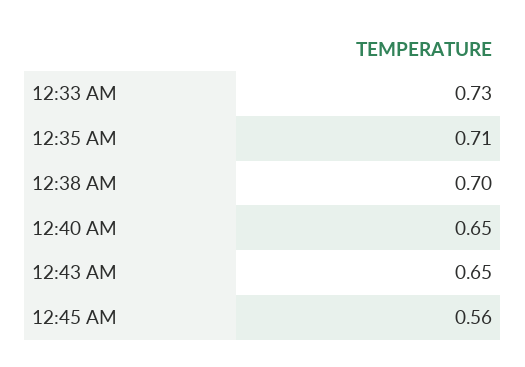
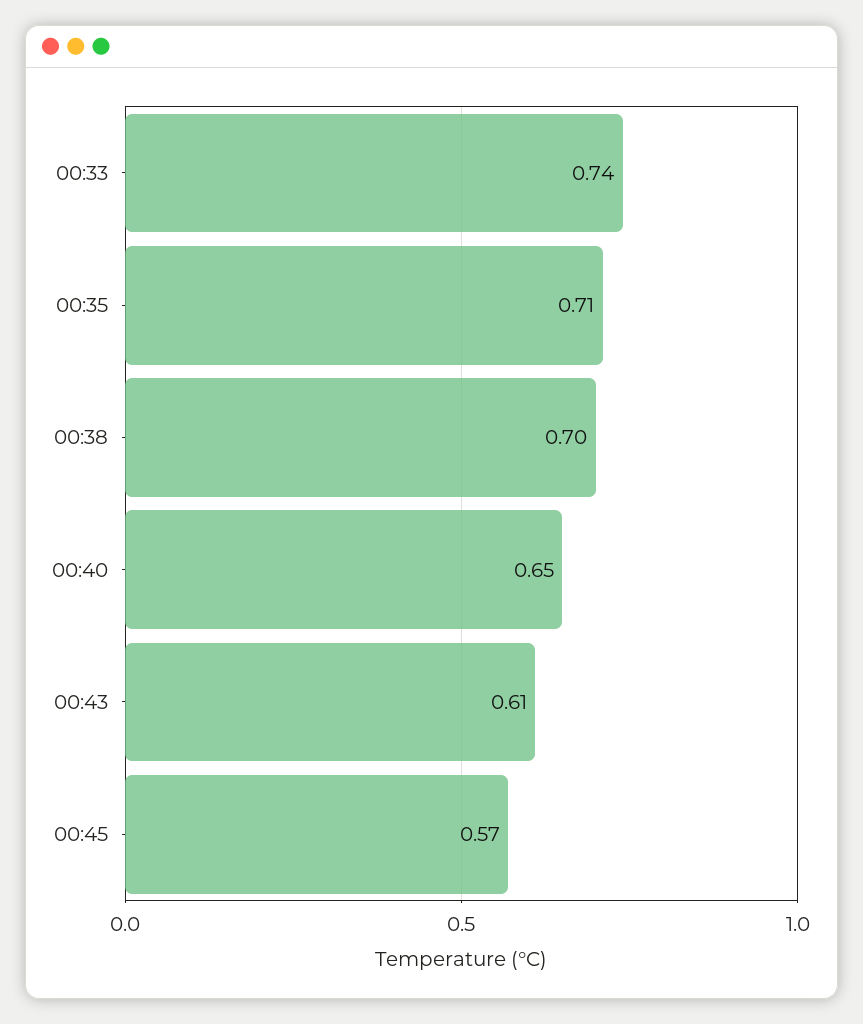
  {
-   "12:33 AM": 0.73,
+   "12:33 AM": 0.74,
    "12:35 AM": 0.71,
    "12:38 AM": 0.7,
    "12:40 AM": 0.65,
-   "12:43 AM": 0.65,
+   "12:43 AM": 0.61,
-   "12:45 AM": 0.56
+   "12:45 AM": 0.57
  }

